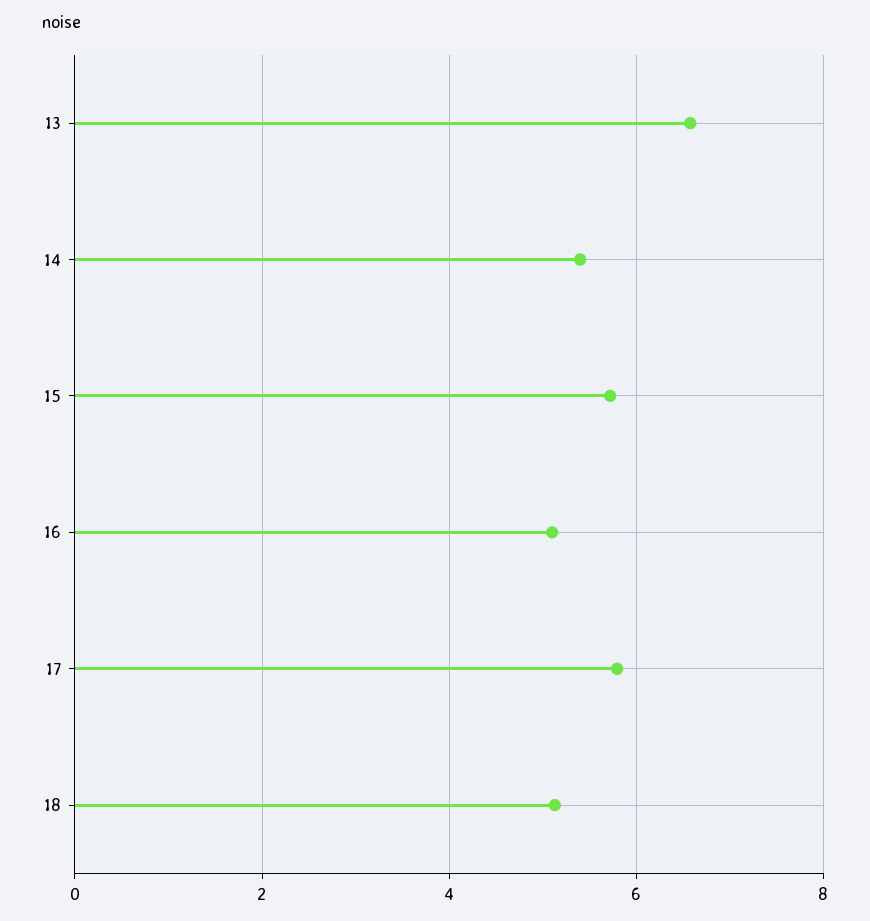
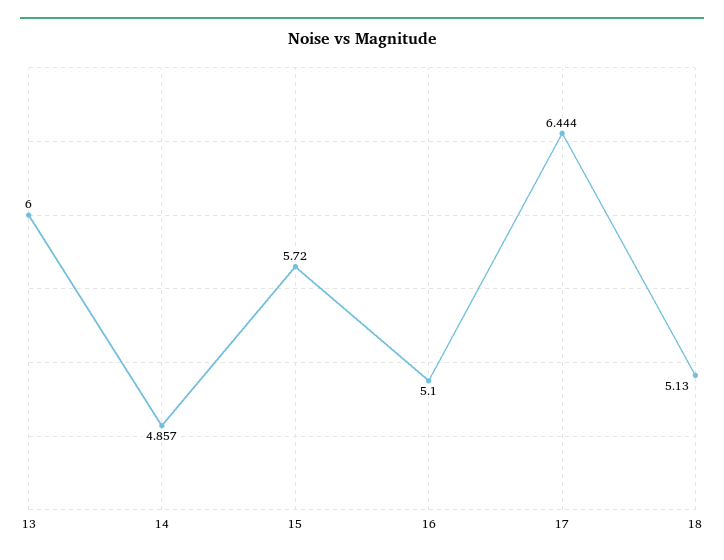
  {
-   "13": 6.6,
+   "13": 6,
-   "14": 5.4,
+   "14": 4.857,
    "15": 5.72,
    "16": 5.1,
-   "17": 5.8,
+   "17": 6.444,
    "18": 5.13
  }

